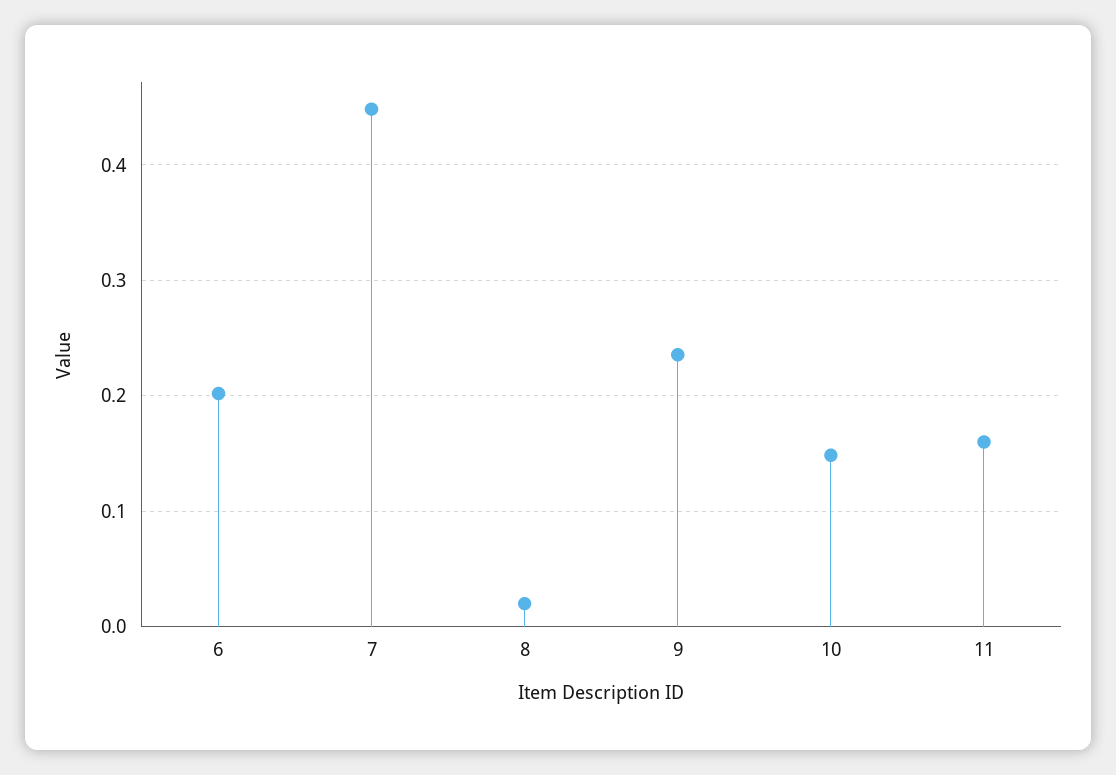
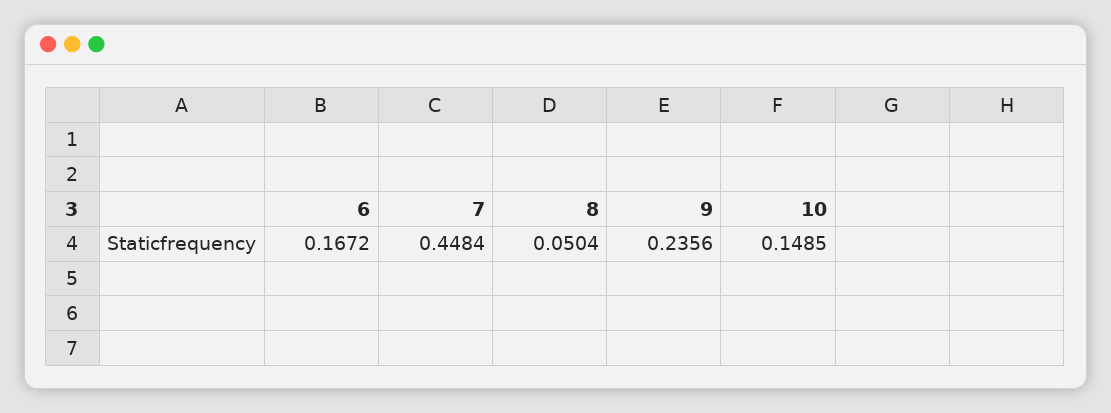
  {
-   "6": 0.2,
+   "6": 0.1672,
    "7": 0.4484,
-   "8": 0.02,
+   "8": 0.0504,
    "9": 0.2356,
-   "10": 0.1485,
+   "10": 0.1485
-   "11": 0.16
  }

